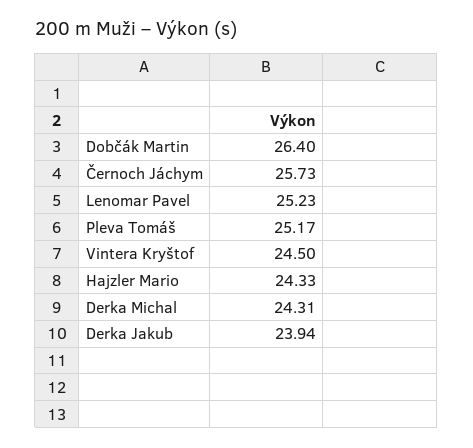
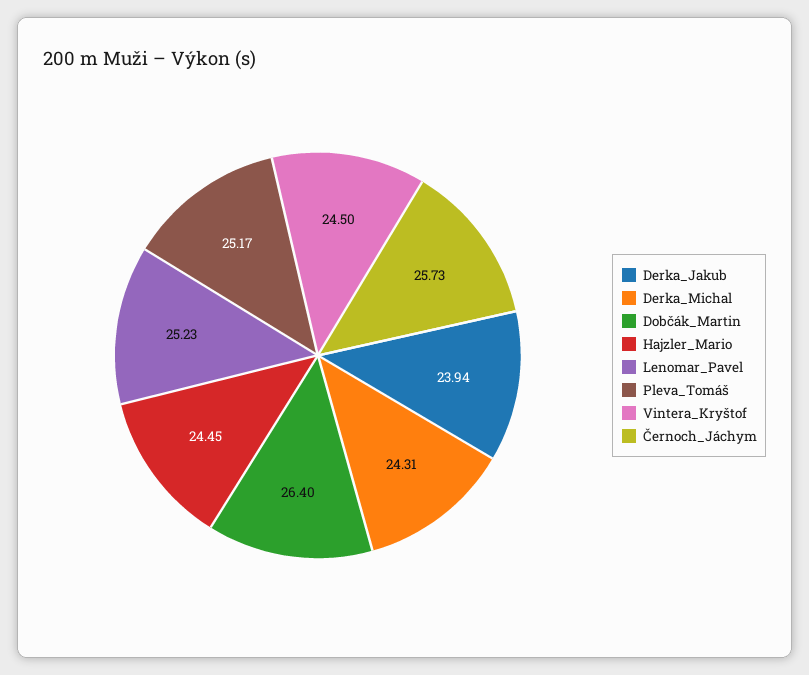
  {
    "Dobčák Martin": 26.4,
    "Černoch Jáchym": 25.73,
    "Lenomar Pavel": 25.23,
    "Pleva Tomáš": 25.17,
    "Vintera Kryštof": 24.5,
-   "Hajzler Mario": 24.33,
+   "Hajzler Mario": 24.45,
    "Derka Michal": 24.31,
    "Derka Jakub": 23.94
  }

